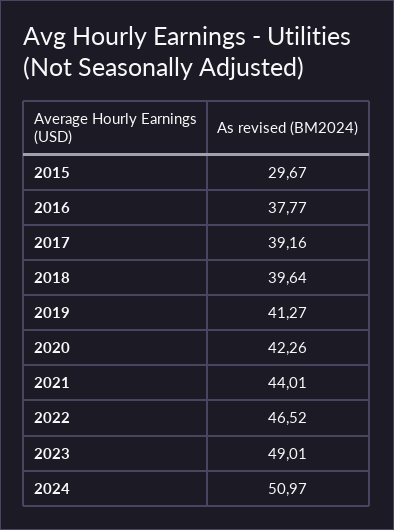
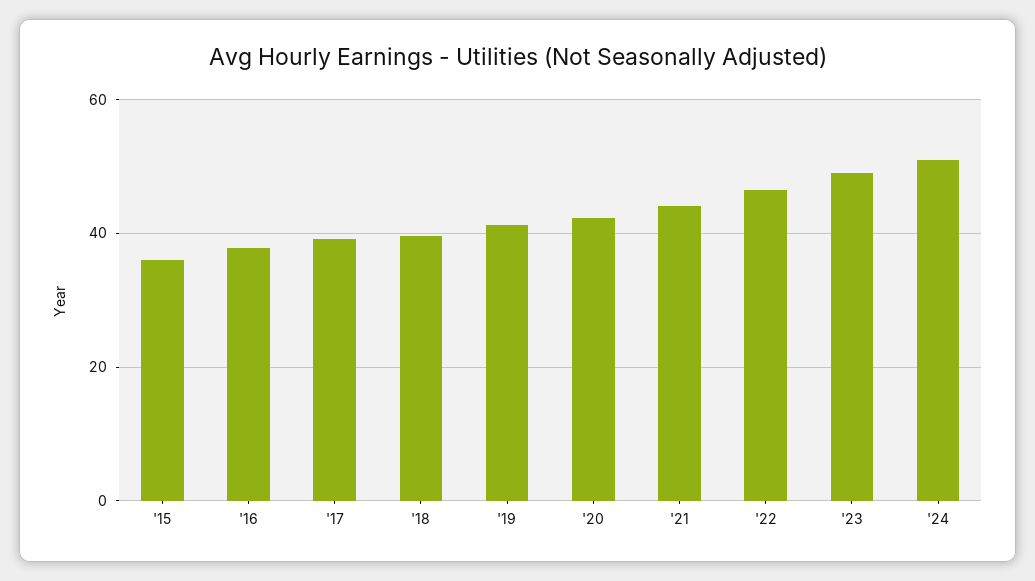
  {
-   "2015": 29.67,
+   "2015": 36,
    "2016": 37.77,
    "2017": 39.16,
    "2018": 39.64,
    "2019": 41.27,
    "2020": 42.26,
    "2021": 44.01,
    "2022": 46.52,
    "2023": 49.01,
    "2024": 50.97
  }

